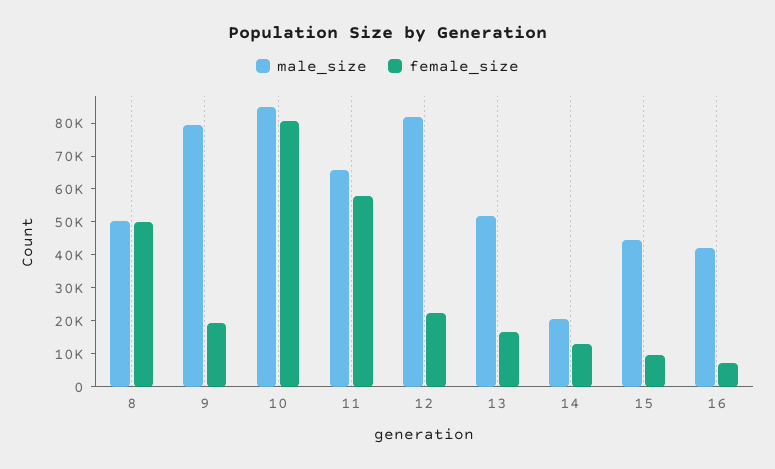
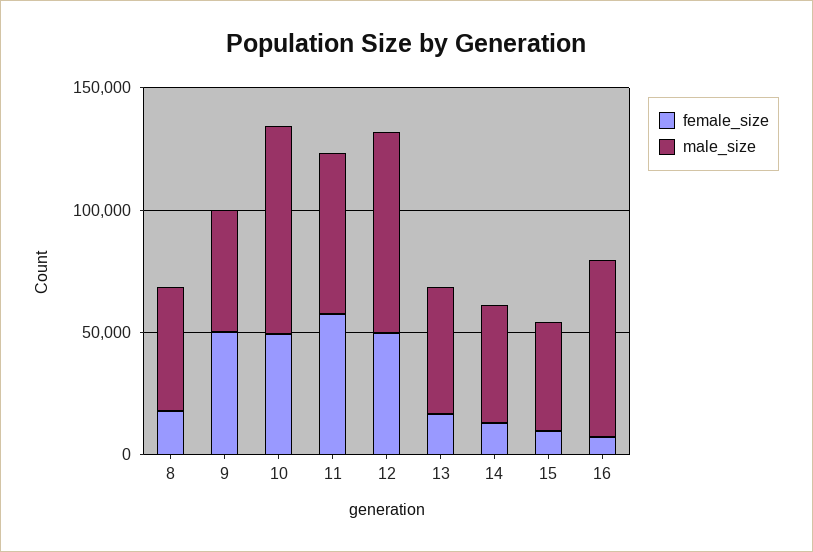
  {
    "male_size": {
      "8": 50000,
-     "9": 80000,
+     "9": 50000,
      "10": 85000,
      "11": 65000,
      "12": 82500,
      "13": 52500,
-     "14": 20000,
+     "14": 50000,
      "15": 45000,
-     "16": 42500
+     "16": 70000
    },
    "female_size": {
-     "8": 50000,
+     "8": 20000,
-     "9": 20000,
+     "9": 50000,
-     "10": 80000,
+     "10": 50000,
      "11": 57500,
-     "12": 22500,
+     "12": 50000,
      "13": 17500,
      "14": 12500,
      "15": 10000,
      "16": 7500
    }
  }

